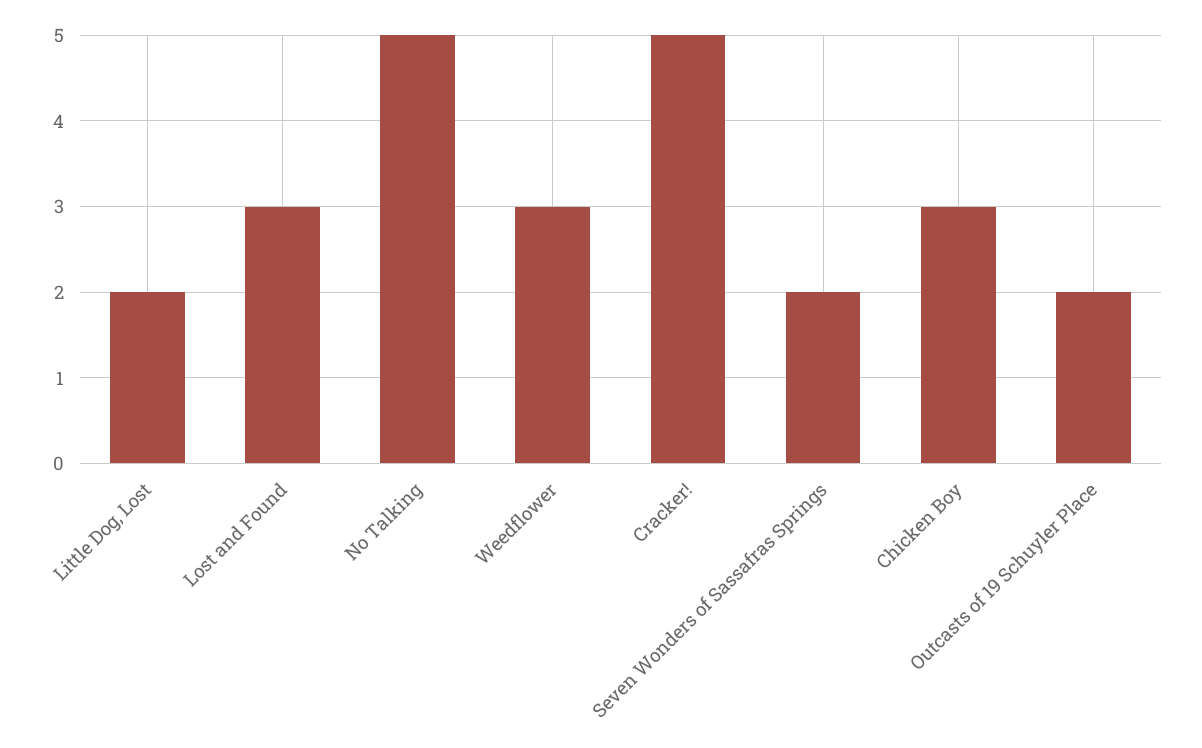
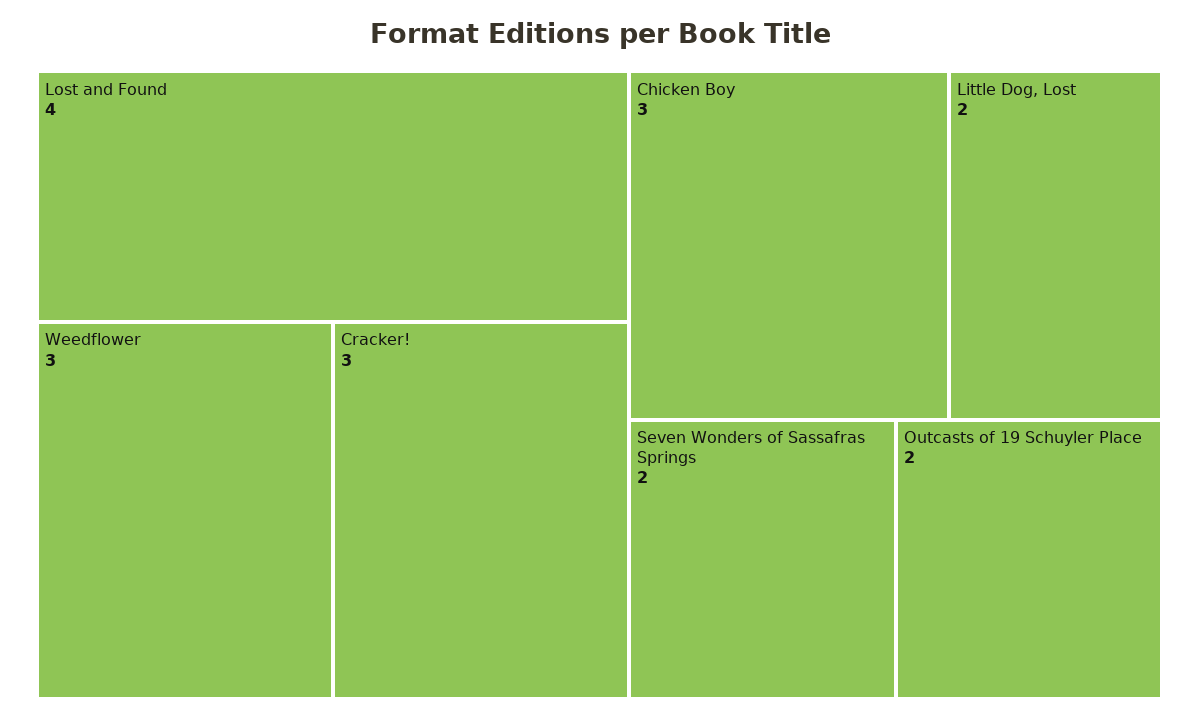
  {
    "Little Dog, Lost": 2,
-   "Lost and Found": 3,
+   "Lost and Found": 4,
-   "No Talking": 5,
    "Weedflower": 3,
-   "Cracker!": 5,
+   "Cracker!": 3,
    "Seven Wonders of Sassafras Springs": 2,
    "Chicken Boy": 3,
    "Outcasts of 19 Schuyler Place": 2
  }

